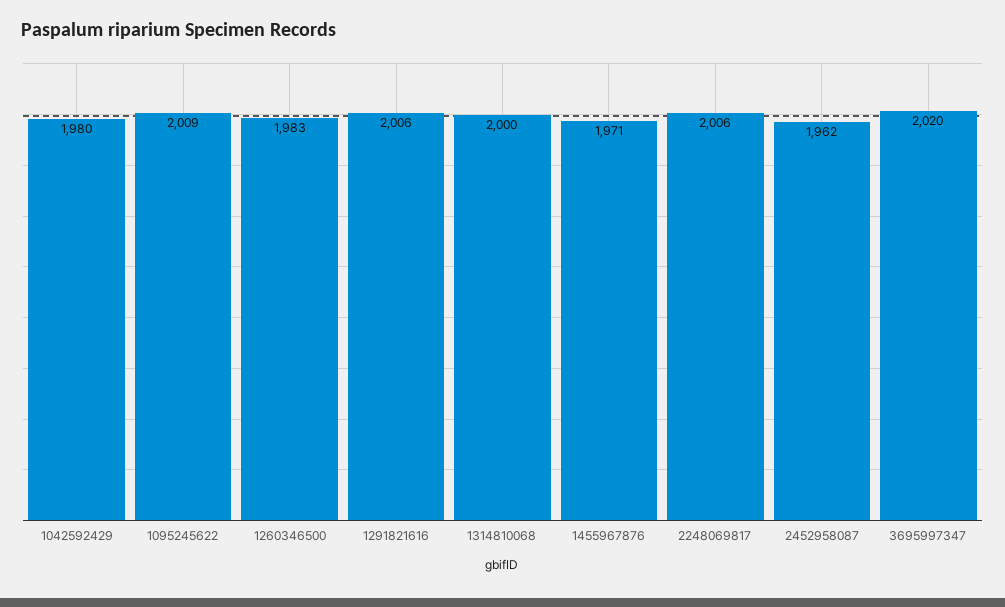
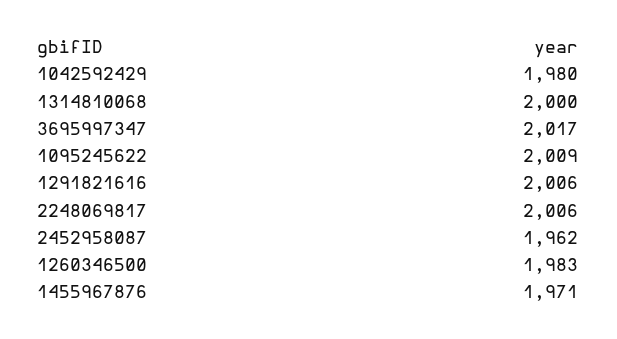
  {
    "1042592429": 1980,
    "1095245622": 2009,
    "1260346500": 1983,
    "1291821616": 2006,
    "1314810068": 2000,
    "1455967876": 1971,
    "2248069817": 2006,
    "2452958087": 1962,
-   "3695997347": 2020
+   "3695997347": 2017
  }

